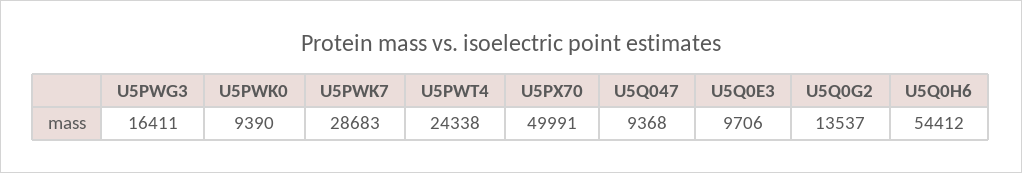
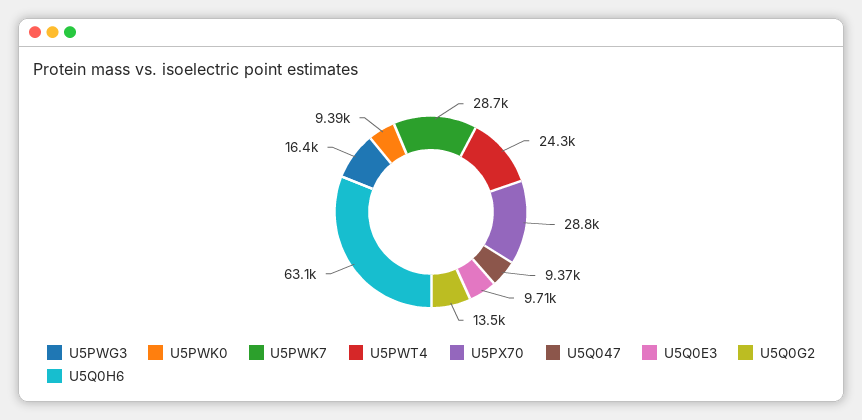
  {
    "U5PWG3": 16411,
    "U5PWK0": 9390,
    "U5PWK7": 28683,
    "U5PWT4": 24338,
-   "U5PX70": 49991,
+   "U5PX70": 28800,
    "U5Q047": 9368,
    "U5Q0E3": 9706,
    "U5Q0G2": 13537,
-   "U5Q0H6": 54412
+   "U5Q0H6": 63100
  }

